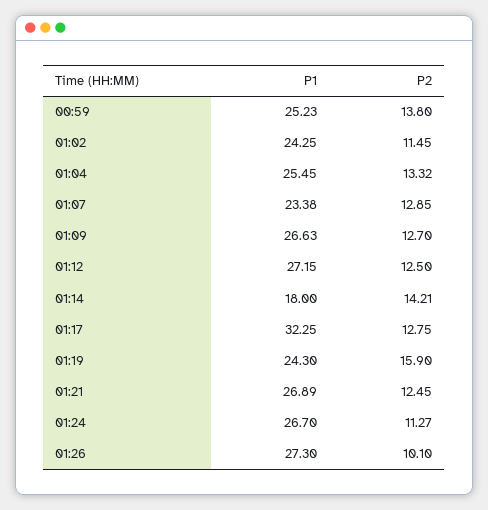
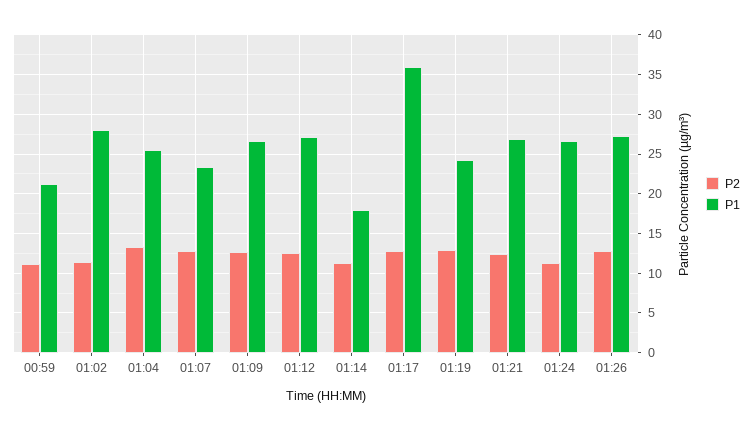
  {
    "P1": {
-     "00:59": 25.23,
+     "00:59": 21,
-     "01:02": 24.25,
+     "01:02": 28,
      "01:04": 25.45,
      "01:07": 23.38,
      "01:09": 26.63,
      "01:12": 27.15,
      "01:14": 18,
-     "01:17": 32.25,
+     "01:17": 36,
      "01:19": 24.3,
      "01:21": 26.89,
      "01:24": 26.7,
      "01:26": 27.3
    },
    "P2": {
-     "00:59": 13.8,
+     "00:59": 11,
      "01:02": 11.45,
      "01:04": 13.32,
      "01:07": 12.85,
      "01:09": 12.7,
      "01:12": 12.5,
-     "01:14": 14.21,
+     "01:14": 11,
      "01:17": 12.75,
-     "01:19": 15.9,
+     "01:19": 13,
      "01:21": 12.45,
      "01:24": 11.27,
-     "01:26": 10.1
+     "01:26": 13
    }
  }

